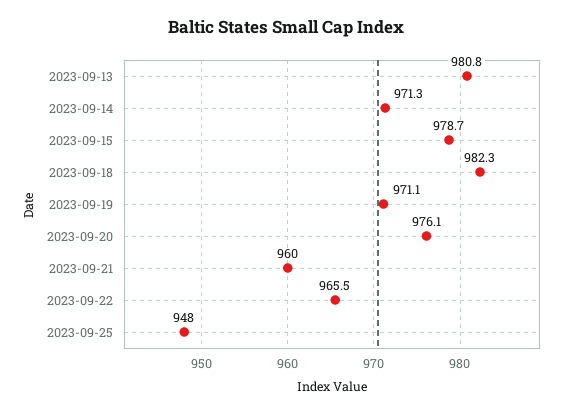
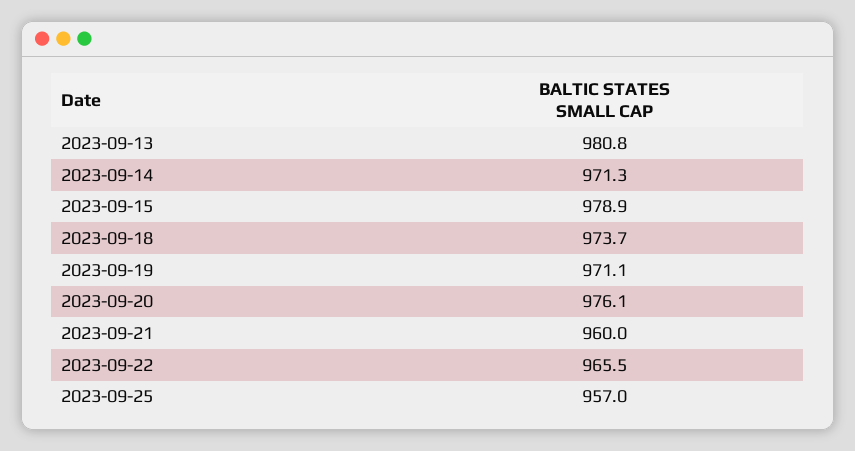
  {
    "2023-09-13": 980.8,
    "2023-09-14": 971.3,
-   "2023-09-15": 978.7,
+   "2023-09-15": 978.9,
-   "2023-09-18": 982.3,
+   "2023-09-18": 973.7,
    "2023-09-19": 971.1,
    "2023-09-20": 976.1,
    "2023-09-21": 960,
    "2023-09-22": 965.5,
-   "2023-09-25": 948
+   "2023-09-25": 957
  }

